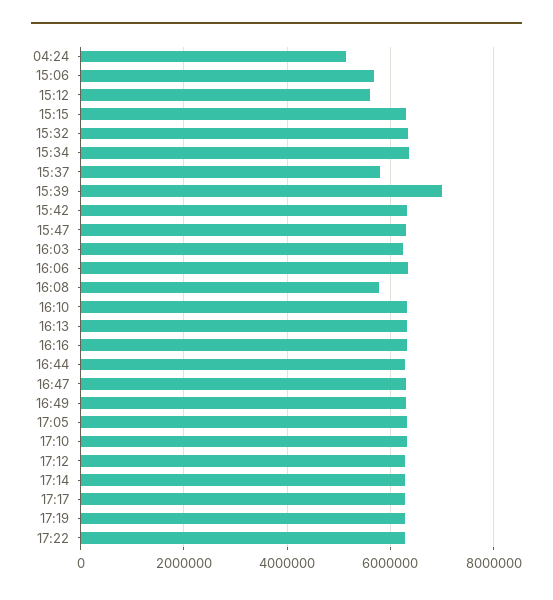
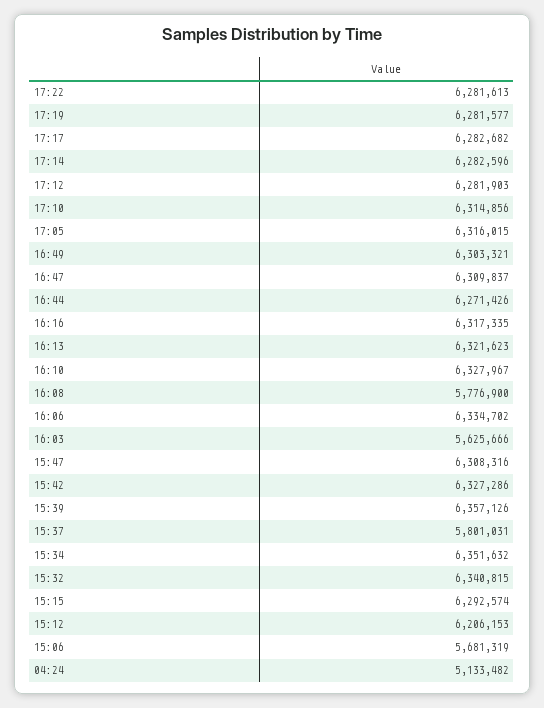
  {
    "04:24": 5133482,
    "15:06": 5681319,
-   "15:12": 5600000,
+   "15:12": 6206153,
    "15:15": 6292574,
    "15:32": 6340815,
    "15:34": 6351632,
    "15:37": 5801031,
-   "15:39": 7000000,
+   "15:39": 6357126,
    "15:42": 6327286,
    "15:47": 6308316,
-   "16:03": 6200000,
+   "16:03": 5625666,
    "16:06": 6334702,
    "16:08": 5776900,
    "16:10": 6327967,
    "16:13": 6321623,
    "16:16": 6317335,
    "16:44": 6271426,
    "16:47": 6309837,
    "16:49": 6303321,
    "17:05": 6316015,
    "17:10": 6314856,
    "17:12": 6281903,
    "17:14": 6282596,
    "17:17": 6282682,
    "17:19": 6281577,
    "17:22": 6281613
  }

